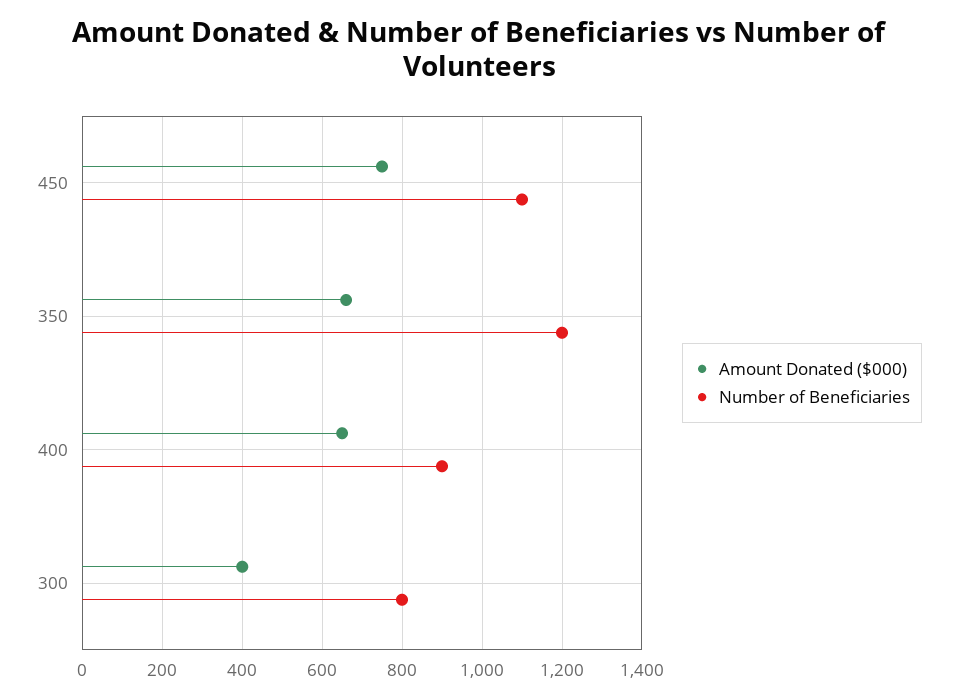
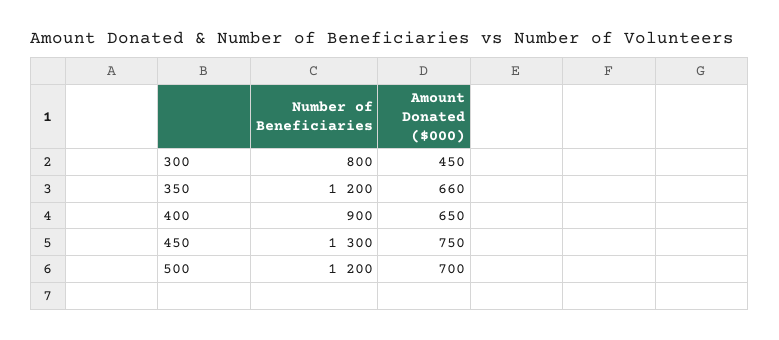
  {
    "Amount Donated ($000)": {
      "450": 750,
      "350": 660,
      "400": 650,
-     "300": 400
+     "300": 450,
+     "500": 700
    },
    "Number of Beneficiaries": {
-     "450": 1100,
+     "450": 1300,
      "350": 1200,
      "400": 900,
-     "300": 800
+     "300": 800,
+     "500": 1200
    }
  }

